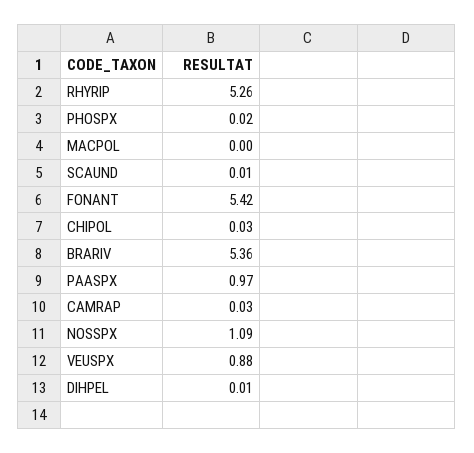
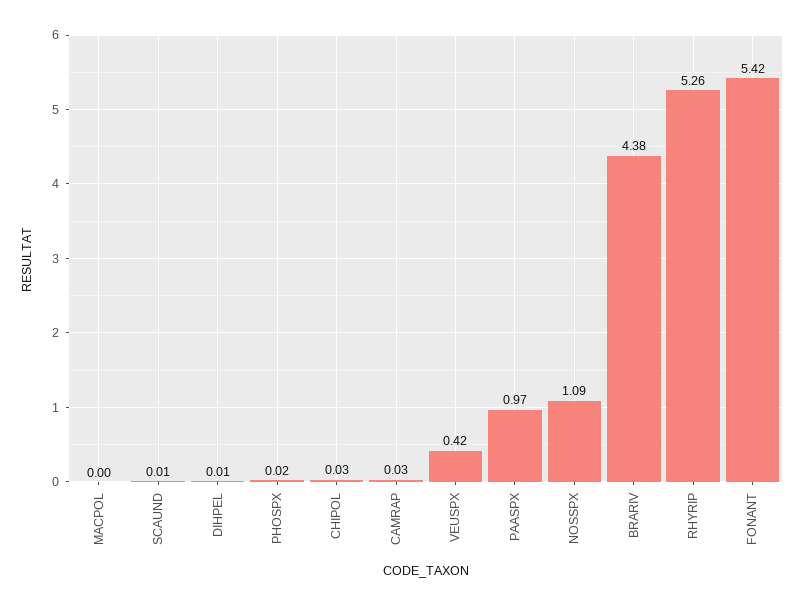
  {
    "RHYRIP": 5.26,
    "PHOSPX": 0.02,
    "MACPOL": 0,
    "SCAUND": 0.01,
    "FONANT": 5.42,
    "CHIPOL": 0.03,
-   "BRARIV": 5.36,
+   "BRARIV": 4.38,
    "PAASPX": 0.97,
    "CAMRAP": 0.03,
    "NOSSPX": 1.09,
-   "VEUSPX": 0.88,
+   "VEUSPX": 0.42,
    "DIHPEL": 0.01
  }

